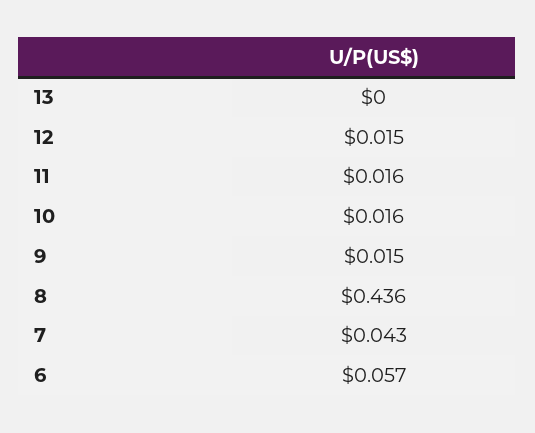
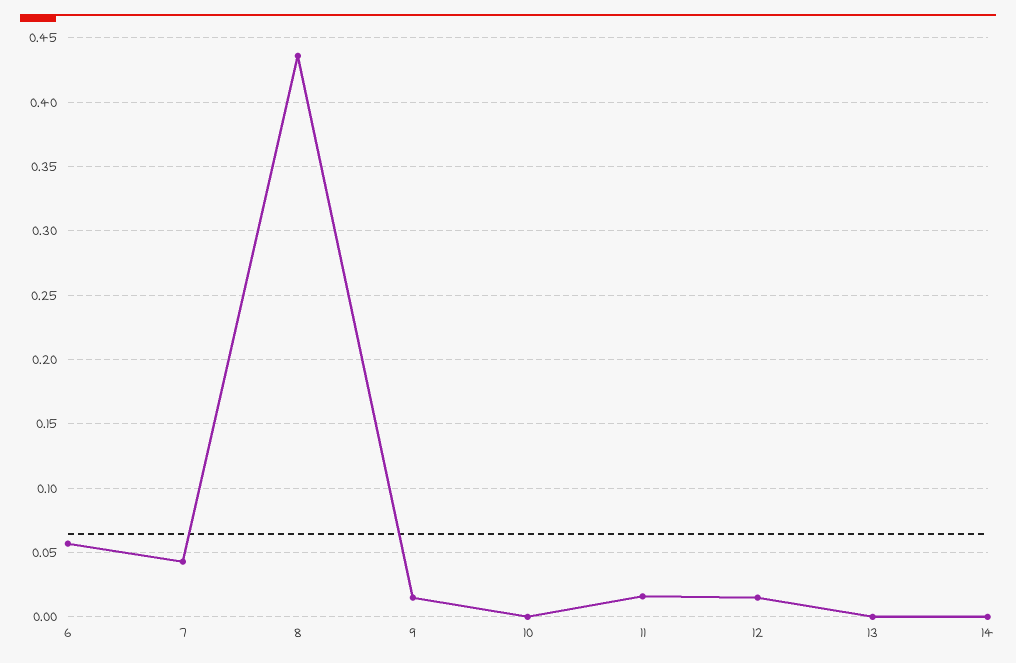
  {
    "13": 0,
    "12": 0.015,
    "11": 0.016,
-   "10": 0.016,
+   "10": 0,
    "9": 0.015,
    "8": 0.436,
    "7": 0.043,
-   "6": 0.057
+   "6": 0.057,
+   "14": 0
  }

